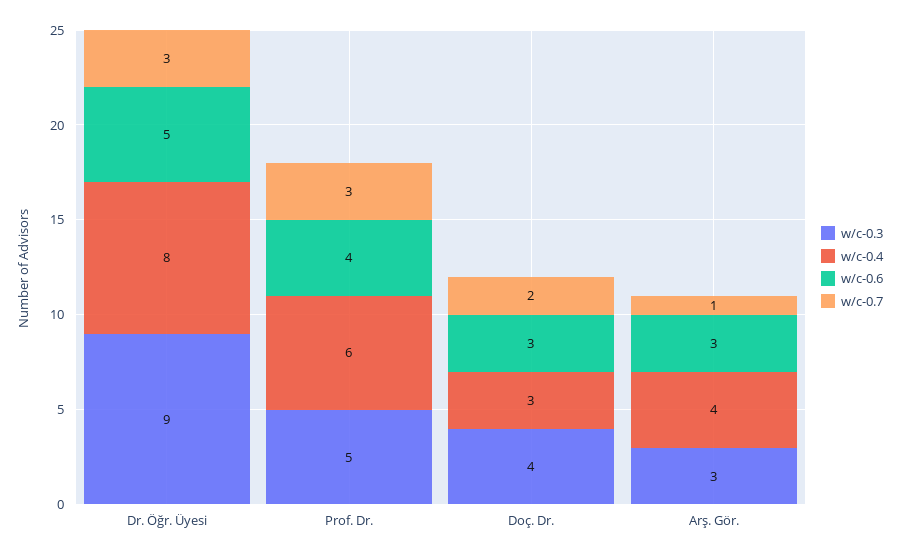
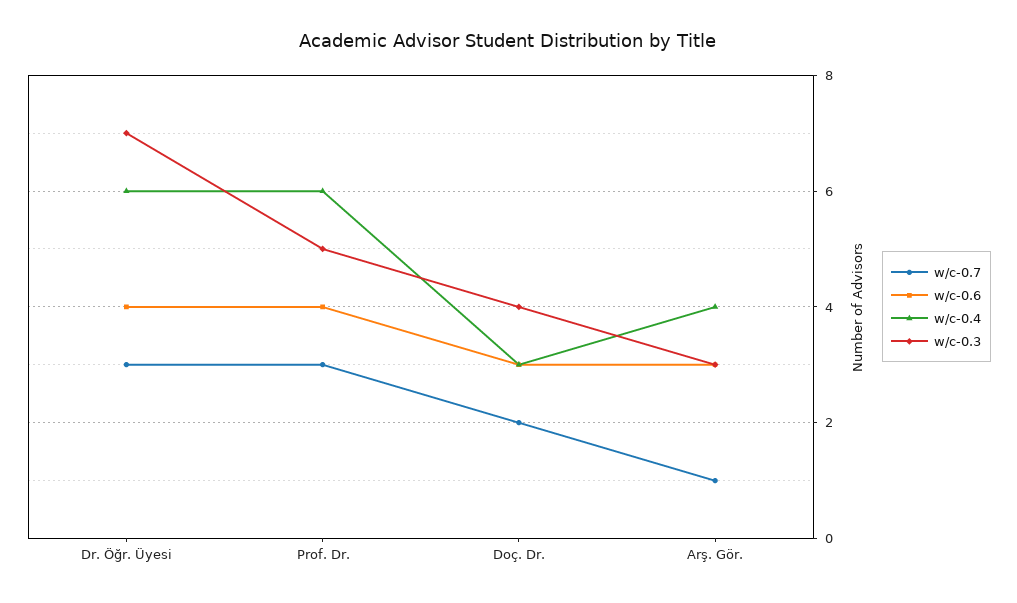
  {
    "w/c-0.3": {
-     "Dr. Öğr. Üyesi": 9,
+     "Dr. Öğr. Üyesi": 7,
      "Prof. Dr.": 5,
      "Doç. Dr.": 4,
      "Arş. Gör.": 3
    },
    "w/c-0.4": {
-     "Dr. Öğr. Üyesi": 8,
+     "Dr. Öğr. Üyesi": 6,
      "Prof. Dr.": 6,
      "Doç. Dr.": 3,
      "Arş. Gör.": 4
    },
    "w/c-0.6": {
-     "Dr. Öğr. Üyesi": 5,
+     "Dr. Öğr. Üyesi": 4,
      "Prof. Dr.": 4,
      "Doç. Dr.": 3,
      "Arş. Gör.": 3
    },
    "w/c-0.7": {
      "Dr. Öğr. Üyesi": 3,
      "Prof. Dr.": 3,
      "Doç. Dr.": 2,
      "Arş. Gör.": 1
    }
  }

